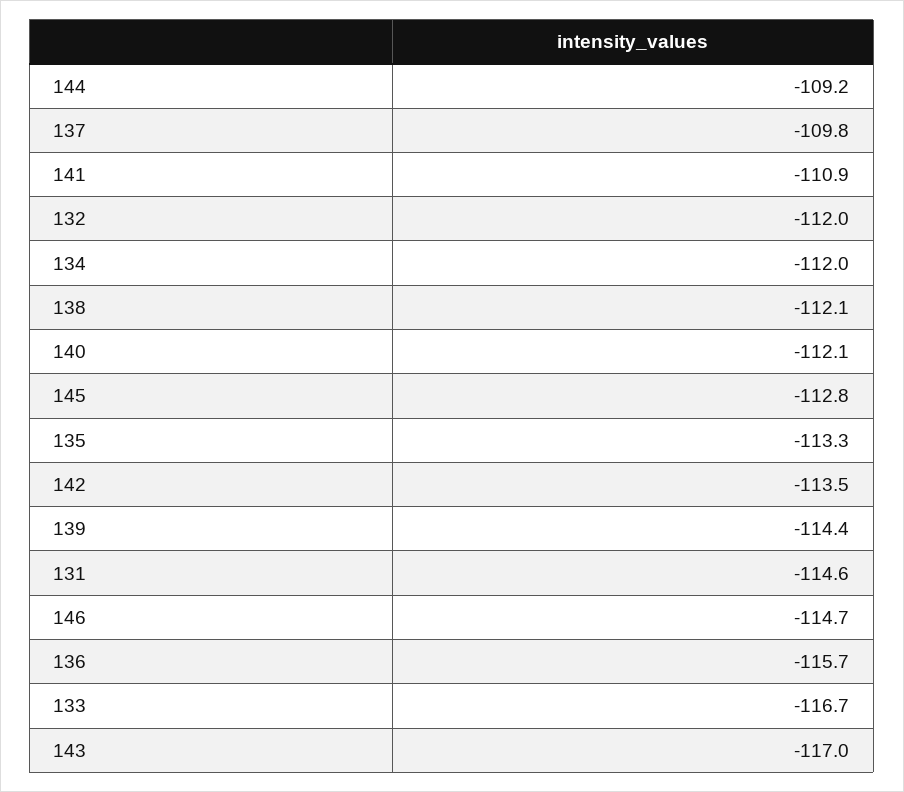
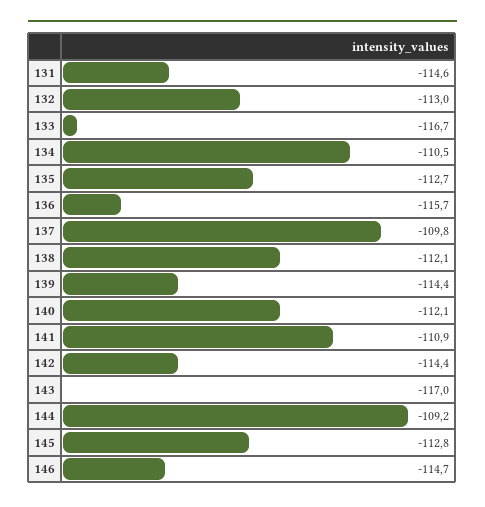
  {
    "144": -109.2,
    "137": -109.8,
    "141": -110.9,
-   "132": -112,
+   "132": -113,
-   "134": -112,
+   "134": -110.5,
    "138": -112.1,
    "140": -112.1,
    "145": -112.8,
-   "135": -113.3,
+   "135": -112.7,
-   "142": -113.5,
+   "142": -114.4,
    "139": -114.4,
    "131": -114.6,
    "146": -114.7,
    "136": -115.7,
    "133": -116.7,
    "143": -117
  }

